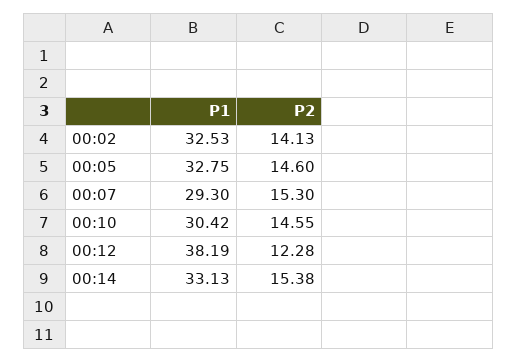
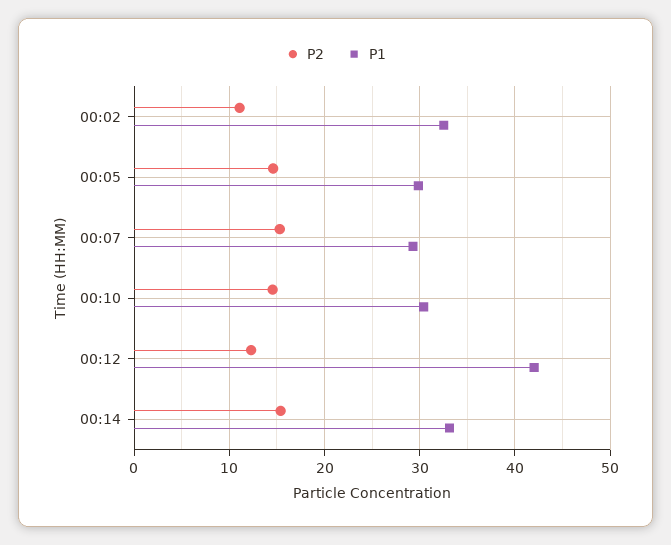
  {
    "P1": {
      "00:02": 32.53,
-     "00:05": 32.75,
+     "00:05": 30,
      "00:07": 29.3,
      "00:10": 30.42,
-     "00:12": 38.19,
+     "00:12": 42,
      "00:14": 33.13
    },
    "P2": {
-     "00:02": 14.13,
+     "00:02": 11,
      "00:05": 14.6,
      "00:07": 15.3,
      "00:10": 14.55,
      "00:12": 12.28,
      "00:14": 15.38
    }
  }

